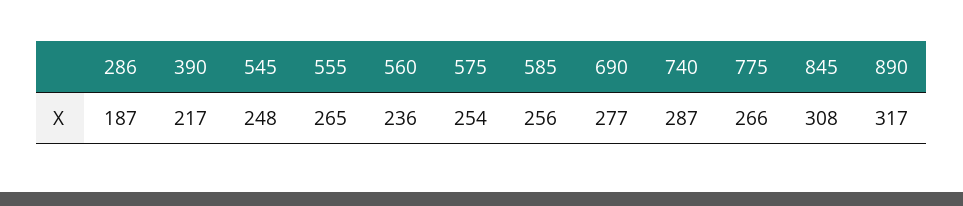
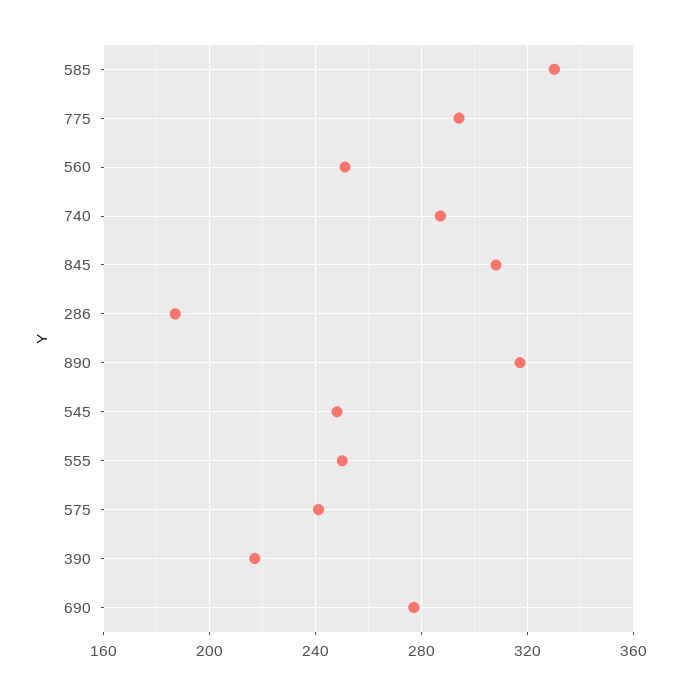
  {
    "286": 187,
    "390": 217,
    "545": 248,
-   "555": 265,
+   "555": 250,
-   "560": 236,
+   "560": 250,
-   "575": 254,
+   "575": 240,
-   "585": 256,
+   "585": 330,
    "690": 277,
    "740": 287,
-   "775": 266,
+   "775": 295,
    "845": 308,
    "890": 317
  }

